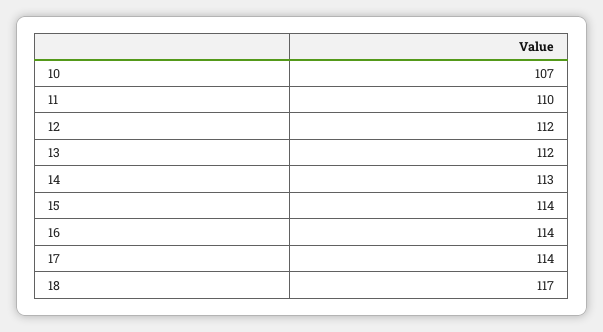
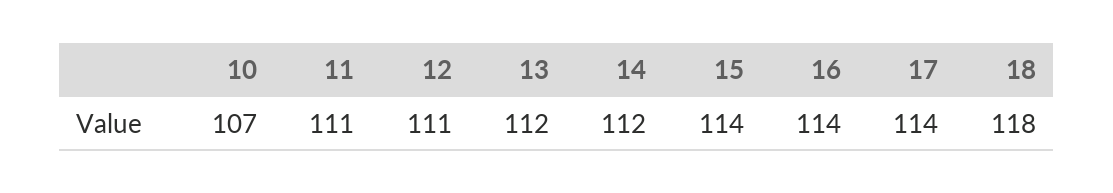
  {
    "10": 107,
-   "11": 110,
+   "11": 111,
-   "12": 112,
+   "12": 111,
    "13": 112,
-   "14": 113,
+   "14": 112,
    "15": 114,
    "16": 114,
    "17": 114,
-   "18": 117
+   "18": 118
  }

